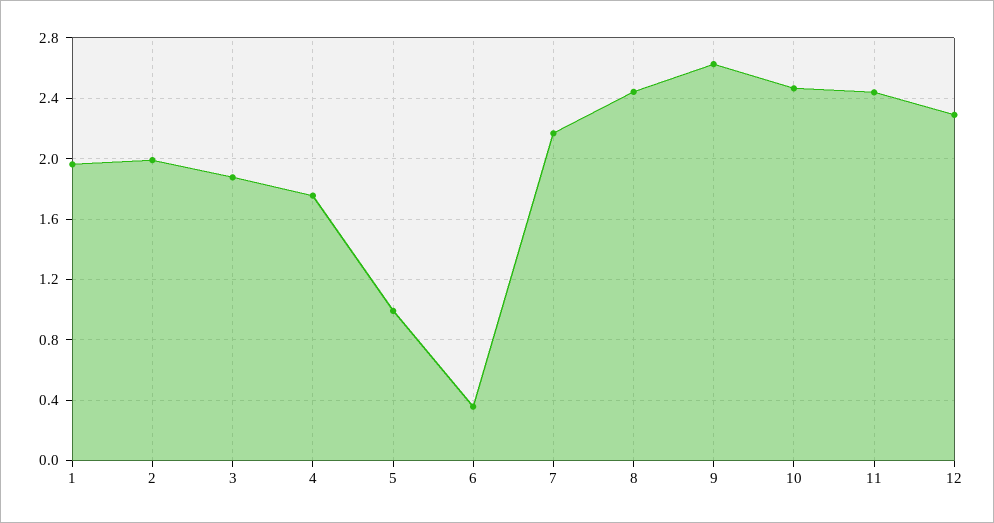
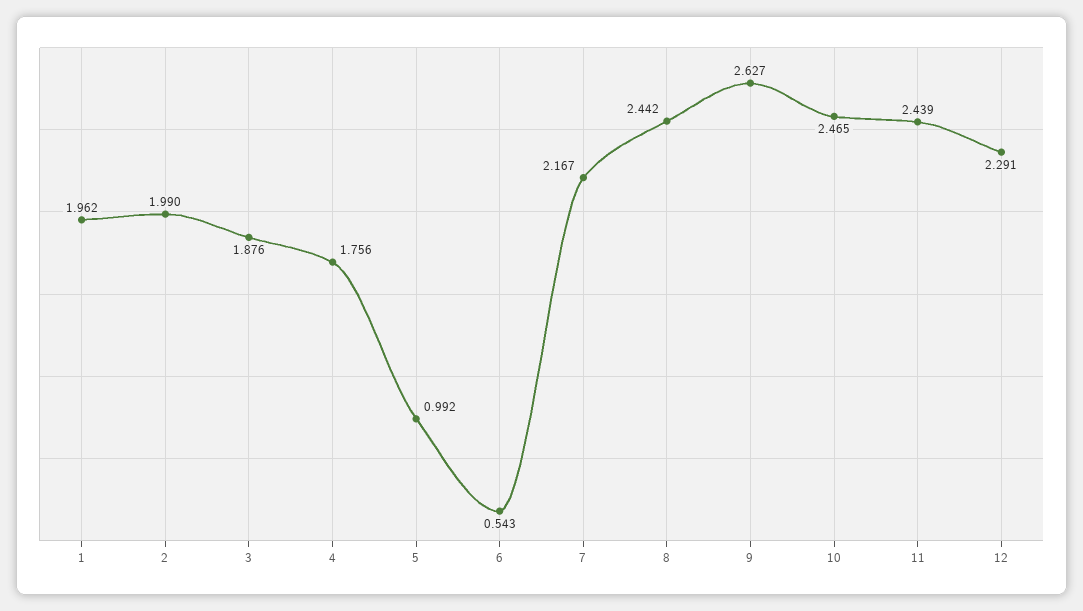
  {
    "1": 1.962,
    "2": 1.99,
    "3": 1.876,
    "4": 1.756,
    "5": 0.992,
-   "6": 0.35,
+   "6": 0.543,
    "7": 2.167,
    "8": 2.442,
    "9": 2.627,
    "10": 2.465,
    "11": 2.439,
    "12": 2.291
  }

